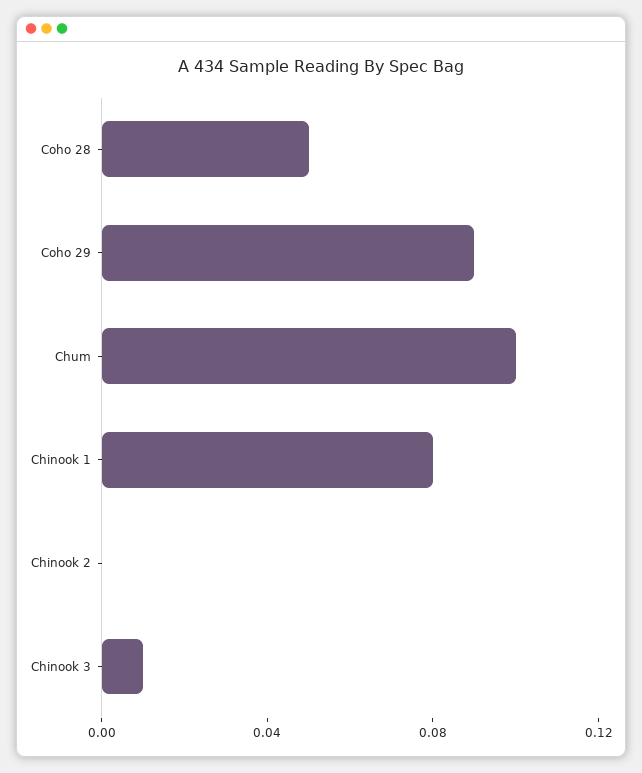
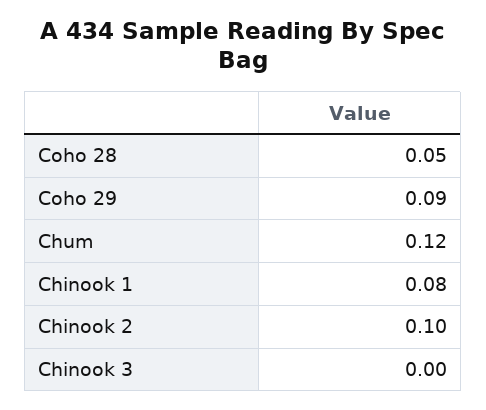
  {
    "Coho 28": 0.05,
    "Coho 29": 0.09,
-   "Chum": 0.1,
+   "Chum": 0.12,
    "Chinook 1": 0.08,
-   "Chinook 2": 0,
+   "Chinook 2": 0.1,
-   "Chinook 3": 0.01
+   "Chinook 3": 0
  }

